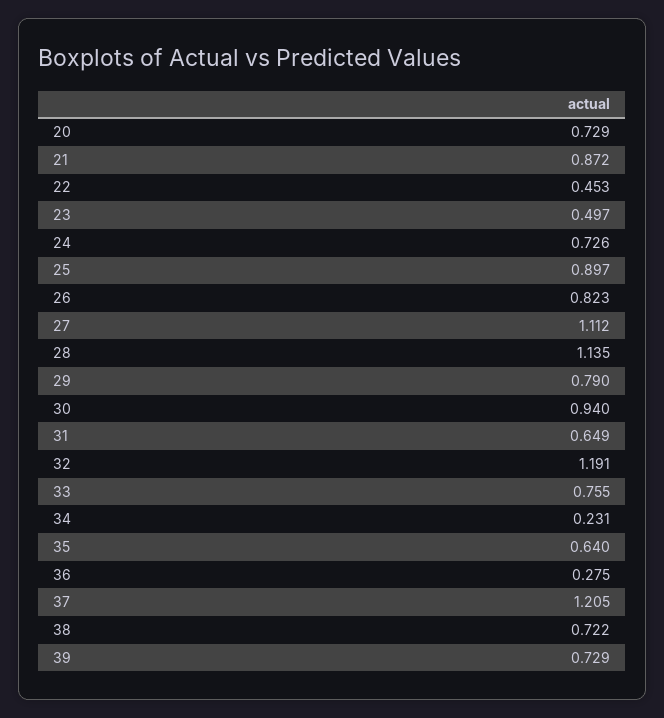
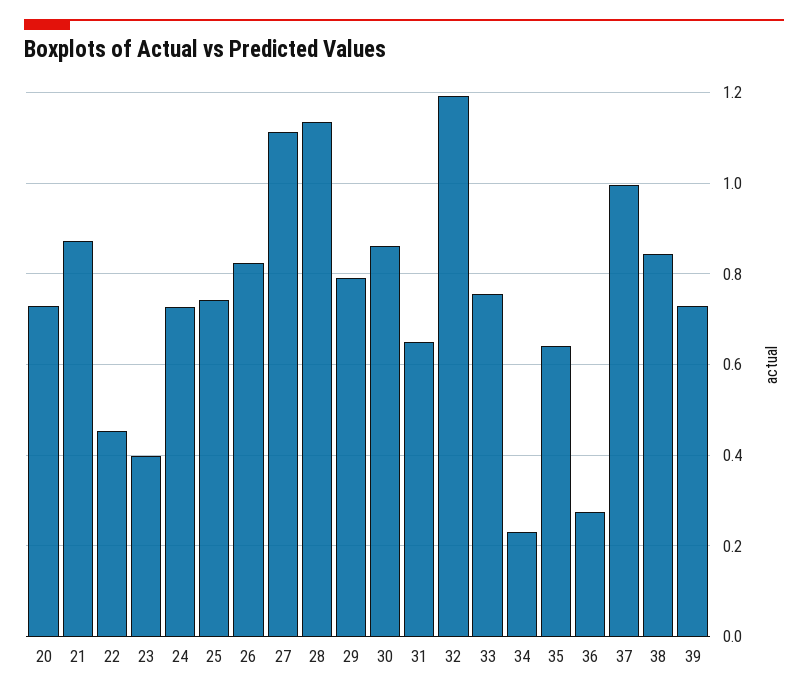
  {
    "20": 0.729,
    "21": 0.872,
    "22": 0.453,
-   "23": 0.497,
+   "23": 0.4,
    "24": 0.726,
-   "25": 0.897,
+   "25": 0.74,
    "26": 0.823,
    "27": 1.112,
    "28": 1.135,
    "29": 0.79,
-   "30": 0.94,
+   "30": 0.86,
    "31": 0.649,
    "32": 1.191,
    "33": 0.755,
    "34": 0.231,
    "35": 0.64,
    "36": 0.275,
-   "37": 1.205,
+   "37": 1,
-   "38": 0.722,
+   "38": 0.84,
    "39": 0.729
  }

